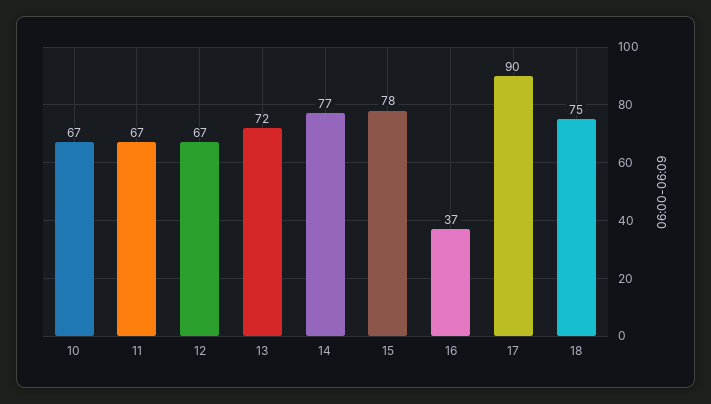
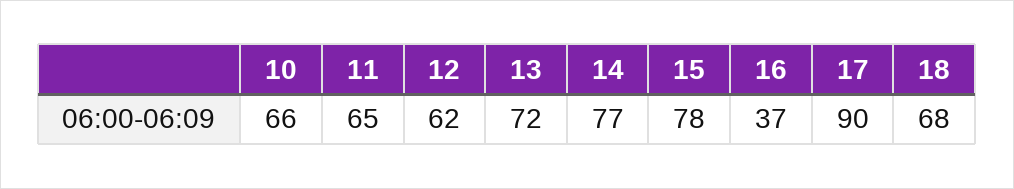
  {
-   "10": 67,
+   "10": 66,
-   "11": 67,
+   "11": 65,
-   "12": 67,
+   "12": 62,
    "13": 72,
    "14": 77,
    "15": 78,
    "16": 37,
    "17": 90,
-   "18": 75
+   "18": 68
  }

